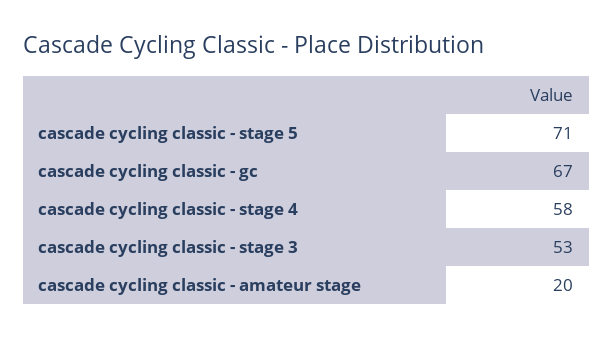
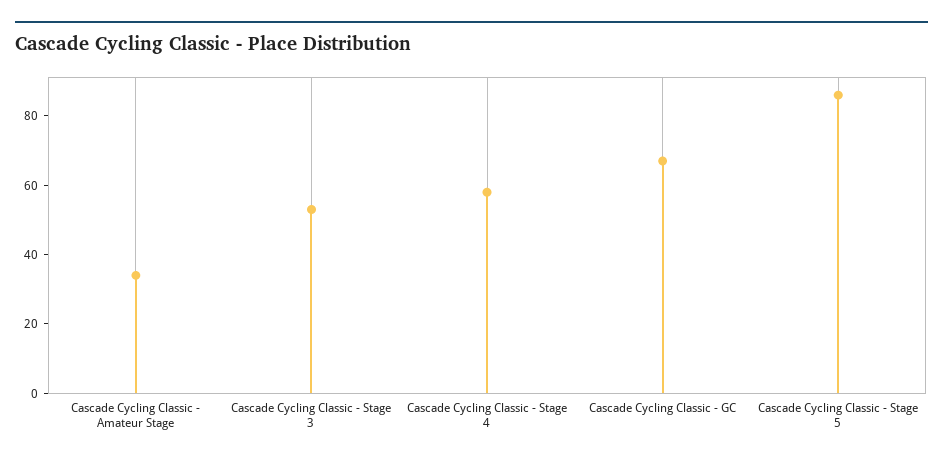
  {
-   "cascade cycling classic - stage 5": 71,
+   "cascade cycling classic - stage 5": 85,
    "cascade cycling classic - gc": 67,
    "cascade cycling classic - stage 4": 58,
    "cascade cycling classic - stage 3": 53,
-   "cascade cycling classic - amateur stage": 20
+   "cascade cycling classic - amateur stage": 35
  }

